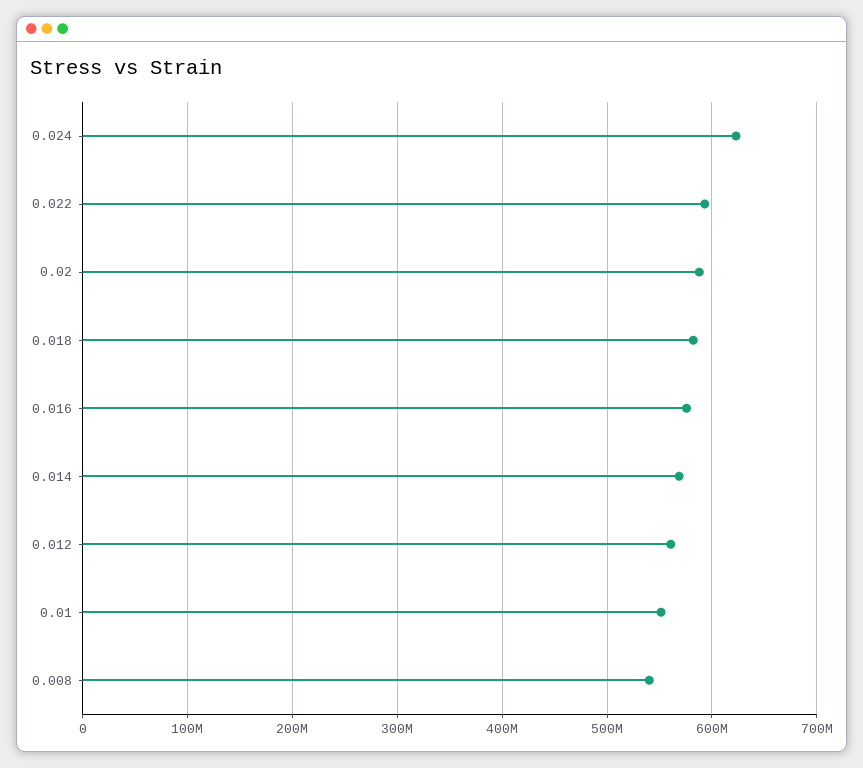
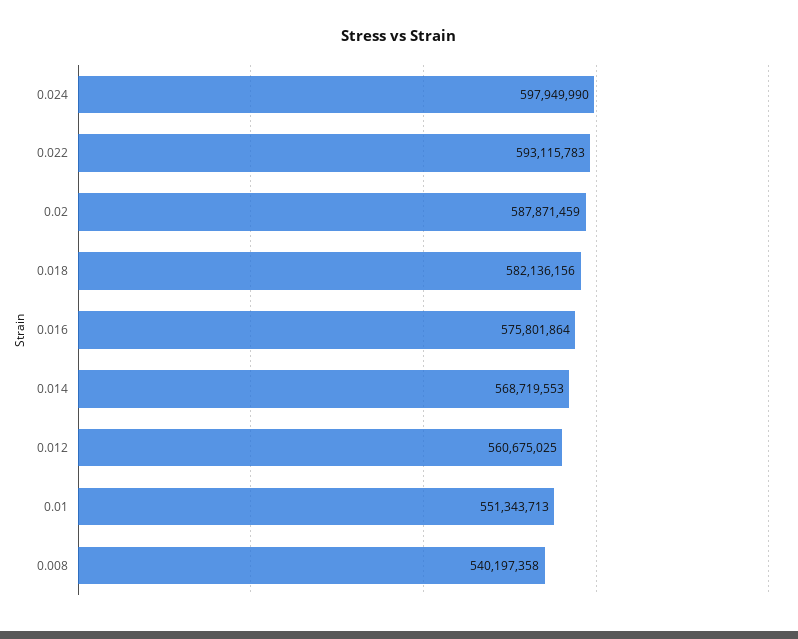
  {
-   "0.024": 620000000,
+   "0.024": 597949990,
    "0.022": 593115783,
    "0.02": 587871459,
    "0.018": 582136156,
    "0.016": 575801864,
    "0.014": 568719553,
    "0.012": 560675025,
    "0.01": 551343713,
    "0.008": 540197358
  }

